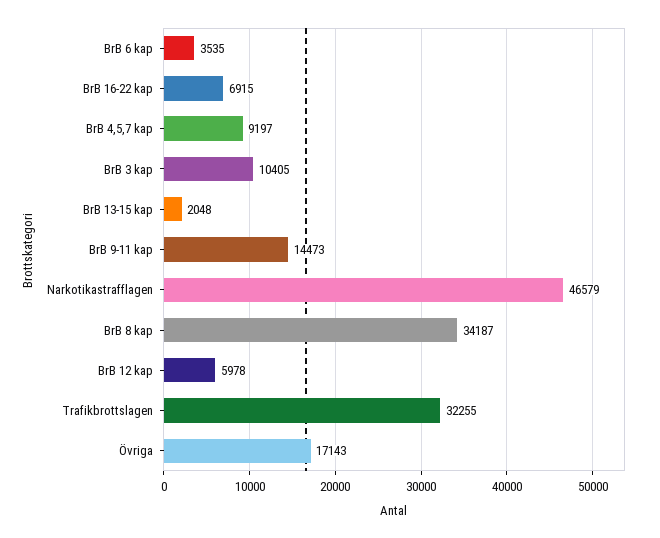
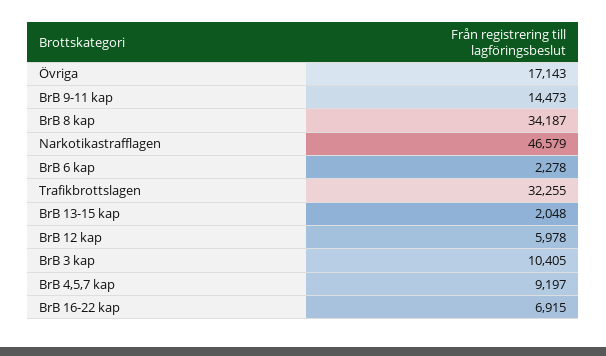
  {
-   "BrB 6 kap": 3535,
+   "BrB 6 kap": 2278,
    "BrB 16-22 kap": 6915,
    "BrB 4,5,7 kap": 9197,
    "BrB 3 kap": 10405,
    "BrB 13-15 kap": 2048,
    "BrB 9-11 kap": 14473,
    "Narkotikastrafflagen": 46579,
    "BrB 8 kap": 34187,
    "BrB 12 kap": 5978,
    "Trafikbrottslagen": 32255,
    "Övriga": 17143
  }

